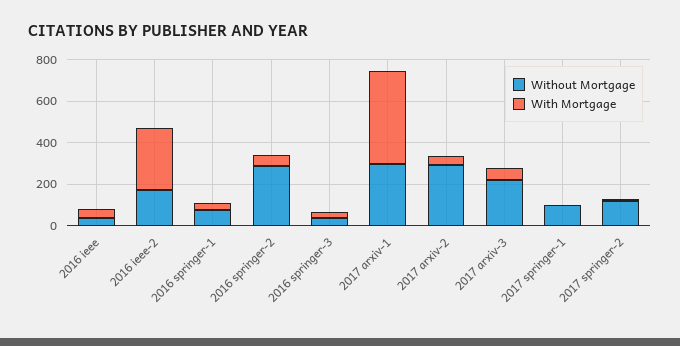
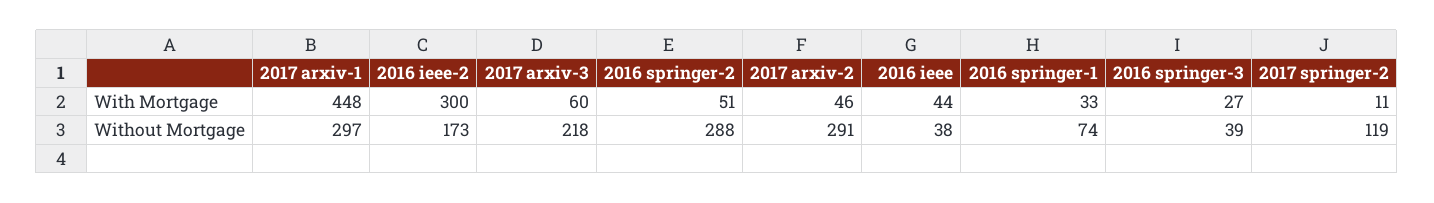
  {
    "Without Mortgage": {
      "2016 ieee": 38,
      "2016 ieee-2": 173,
      "2016 springer-1": 74,
      "2016 springer-2": 288,
      "2016 springer-3": 39,
      "2017 arxiv-1": 297,
      "2017 arxiv-2": 291,
      "2017 arxiv-3": 218,
-     "2017 springer-1": 100,
      "2017 springer-2": 119
    },
    "With Mortgage": {
      "2016 ieee": 44,
      "2016 ieee-2": 300,
      "2016 springer-1": 33,
      "2016 springer-2": 51,
      "2016 springer-3": 27,
      "2017 arxiv-1": 448,
      "2017 arxiv-2": 46,
      "2017 arxiv-3": 60,
-     "2017 springer-1": 0,
      "2017 springer-2": 11
    }
  }

